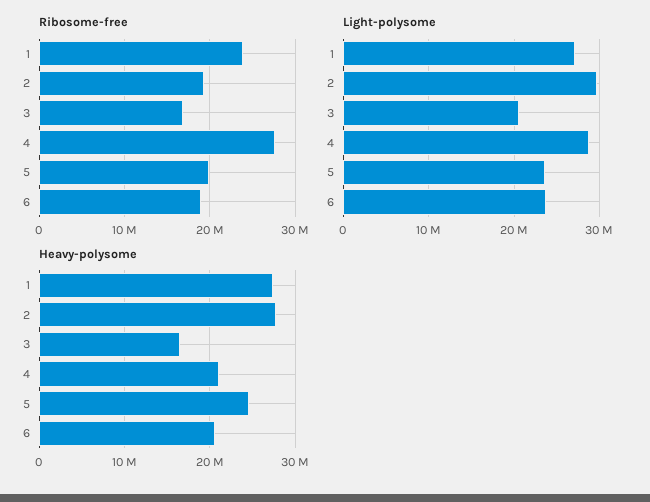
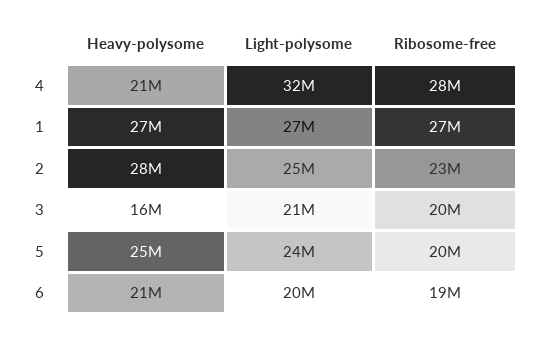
  {
    "Ribosome-free": {
-     "1": 24000000,
+     "1": 27000000,
-     "2": 19000000,
+     "2": 23000000,
-     "3": 17000000,
+     "3": 20000000,
      "4": 28000000,
      "5": 20000000,
      "6": 19000000
    },
    "Light-polysome": {
      "1": 27000000,
-     "2": 30000000,
+     "2": 25000000,
      "3": 21000000,
-     "4": 29000000,
+     "4": 32000000,
      "5": 24000000,
-     "6": 24000000
+     "6": 20000000
    },
    "Heavy-polysome": {
      "1": 27000000,
      "2": 28000000,
      "3": 16000000,
      "4": 21000000,
      "5": 25000000,
      "6": 21000000
    }
  }

